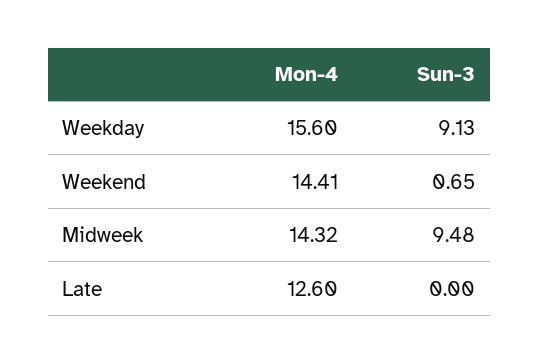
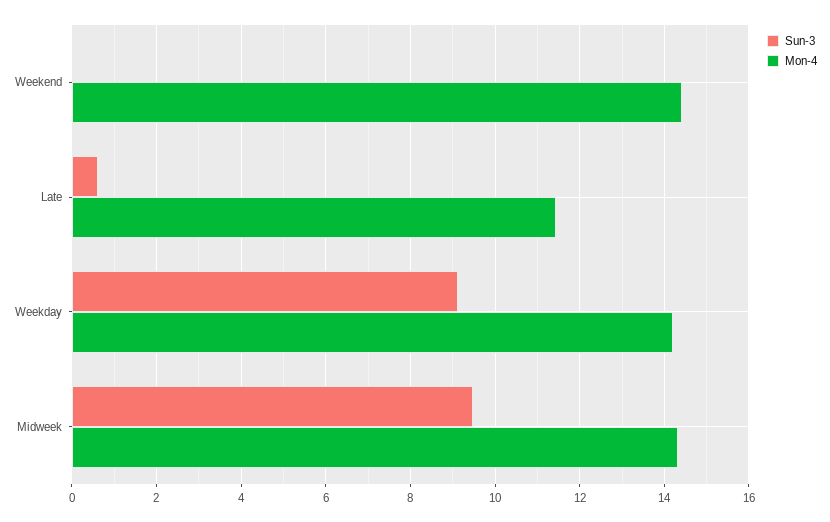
  {
    "Mon-4": {
-     "Weekday": 15.6,
+     "Weekday": 14.2,
      "Weekend": 14.41,
      "Midweek": 14.32,
-     "Late": 12.6
+     "Late": 11.4
    },
    "Sun-3": {
      "Weekday": 9.13,
-     "Weekend": 0.65,
+     "Weekend": 0,
      "Midweek": 9.48,
-     "Late": 0
+     "Late": 0.6
    }
  }

